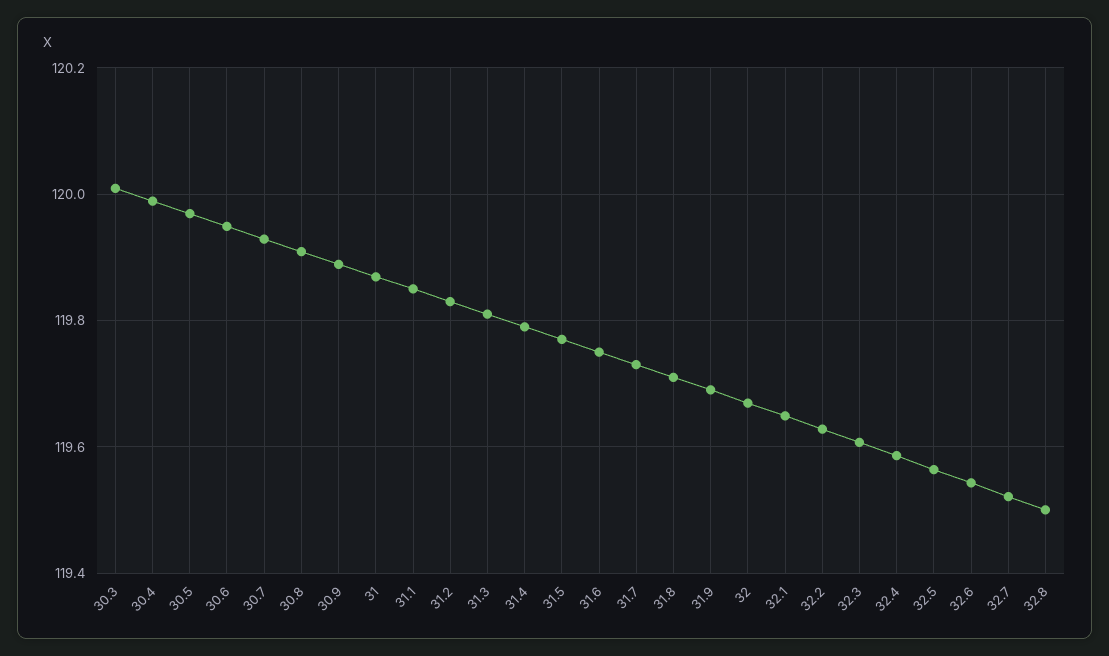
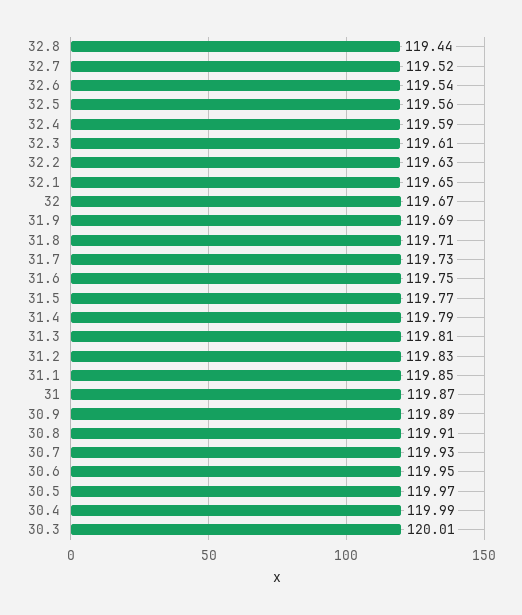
  {
    "30.3": 120.01,
    "30.4": 119.99,
    "30.5": 119.97,
    "30.6": 119.95,
    "30.7": 119.93,
    "30.8": 119.91,
    "30.9": 119.89,
    "31": 119.87,
    "31.1": 119.85,
    "31.2": 119.83,
    "31.3": 119.81,
    "31.4": 119.79,
    "31.5": 119.77,
    "31.6": 119.75,
    "31.7": 119.73,
    "31.8": 119.71,
    "31.9": 119.69,
    "32": 119.67,
    "32.1": 119.65,
    "32.2": 119.63,
    "32.3": 119.61,
    "32.4": 119.59,
    "32.5": 119.56,
    "32.6": 119.54,
    "32.7": 119.52,
-   "32.8": 119.5
+   "32.8": 119.44
  }

